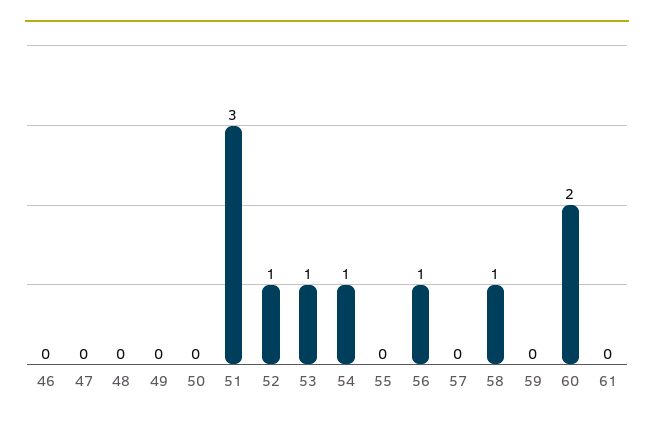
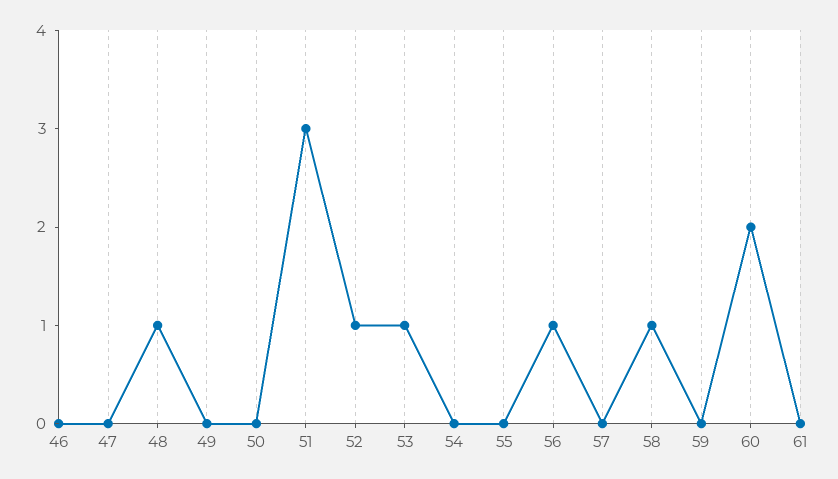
  {
    "46": 0,
    "47": 0,
-   "48": 0,
+   "48": 1,
    "49": 0,
    "50": 0,
    "51": 3,
    "52": 1,
    "53": 1,
-   "54": 1,
+   "54": 0,
    "55": 0,
    "56": 1,
    "57": 0,
    "58": 1,
    "59": 0,
    "60": 2,
    "61": 0
  }

